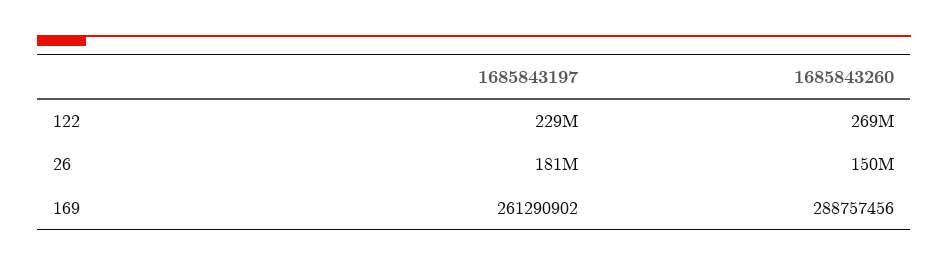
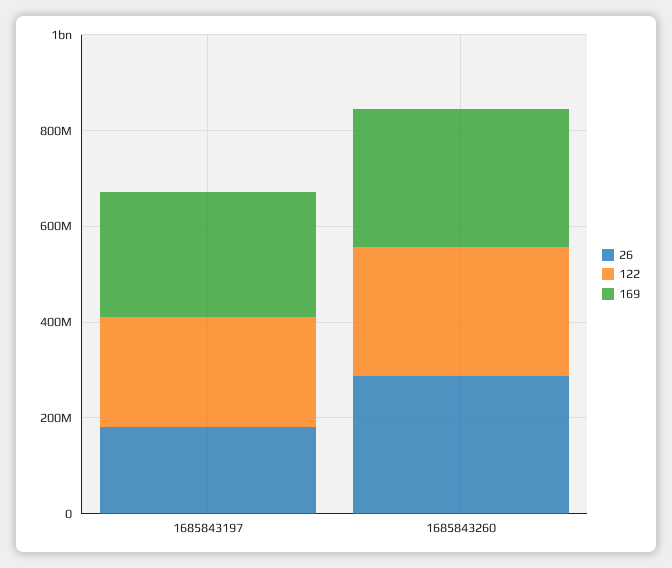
  {
    "122": {
      "1685843197": 229000000,
      "1685843260": 269000000
    },
    "26": {
      "1685843197": 181000000,
-     "1685843260": 150000000
+     "1685843260": 300000000
    },
    "169": {
      "1685843197": 261290902,
      "1685843260": 288757456
    }
  }

